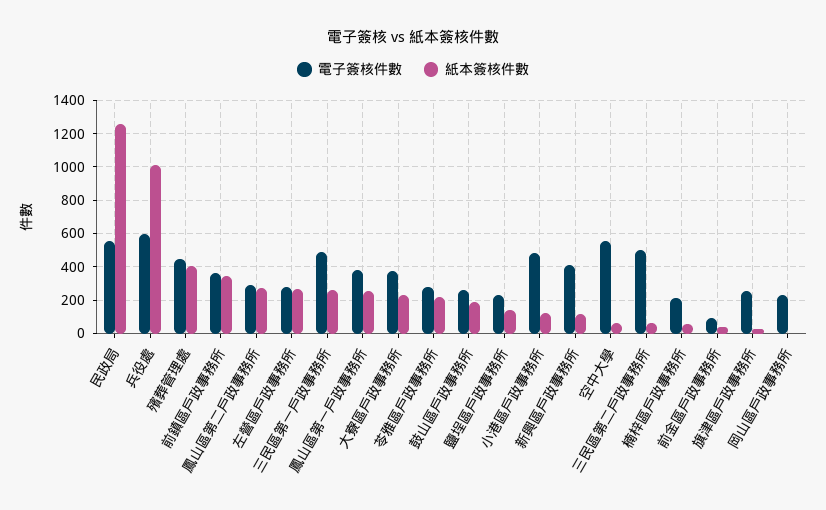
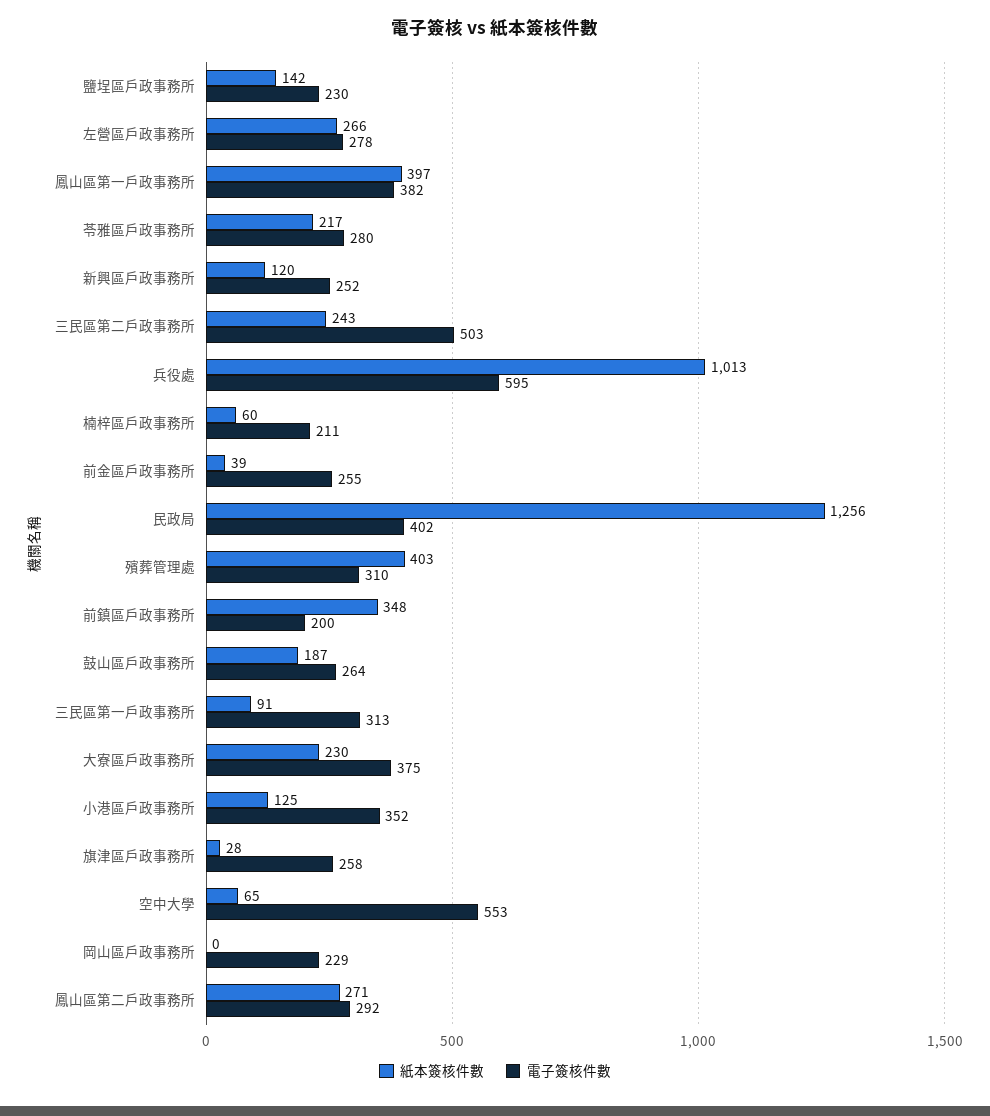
  {
    "電子簽核件數": {
-     "民政局": 550,
+     "民政局": 402,
      "兵役處": 595,
-     "殯葬管理處": 450,
+     "殯葬管理處": 310,
-     "前鎮區戶政事務所": 350,
+     "前鎮區戶政事務所": 200,
      "鳳山區第二戶政事務所": 292,
      "左營區戶政事務所": 278,
-     "三民區第一戶政事務所": 500,
+     "三民區第一戶政事務所": 313,
      "鳳山區第一戶政事務所": 382,
      "大寮區戶政事務所": 375,
      "苓雅區戶政事務所": 280,
      "鼓山區戶政事務所": 264,
      "鹽埕區戶政事務所": 230,
-     "小港區戶政事務所": 500,
+     "小港區戶政事務所": 352,
-     "新興區戶政事務所": 400,
+     "新興區戶政事務所": 252,
      "空中大學": 553,
      "三民區第二戶政事務所": 503,
      "楠梓區戶政事務所": 211,
-     "前金區戶政事務所": 100,
+     "前金區戶政事務所": 255,
      "旗津區戶政事務所": 258,
      "岡山區戶政事務所": 229
    },
    "紙本簽核件數": {
      "民政局": 1256,
      "兵役處": 1013,
      "殯葬管理處": 403,
      "前鎮區戶政事務所": 348,
      "鳳山區第二戶政事務所": 271,
      "左營區戶政事務所": 266,
-     "三民區第一戶政事務所": 250,
+     "三民區第一戶政事務所": 91,
-     "鳳山區第一戶政事務所": 250,
+     "鳳山區第一戶政事務所": 397,
      "大寮區戶政事務所": 230,
      "苓雅區戶政事務所": 217,
      "鼓山區戶政事務所": 187,
      "鹽埕區戶政事務所": 142,
      "小港區戶政事務所": 125,
      "新興區戶政事務所": 120,
      "空中大學": 65,
-     "三民區第二戶政事務所": 50,
+     "三民區第二戶政事務所": 243,
      "楠梓區戶政事務所": 60,
      "前金區戶政事務所": 39,
      "旗津區戶政事務所": 28,
      "岡山區戶政事務所": 0
    }
  }

